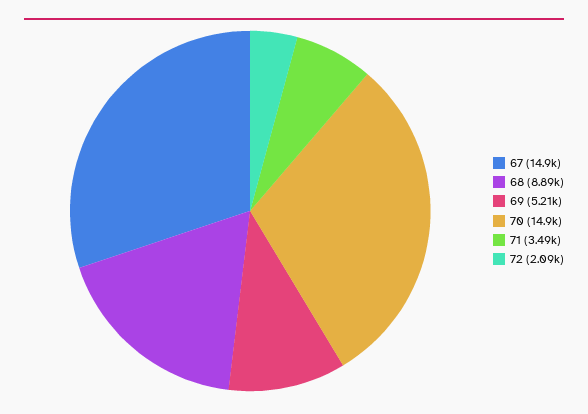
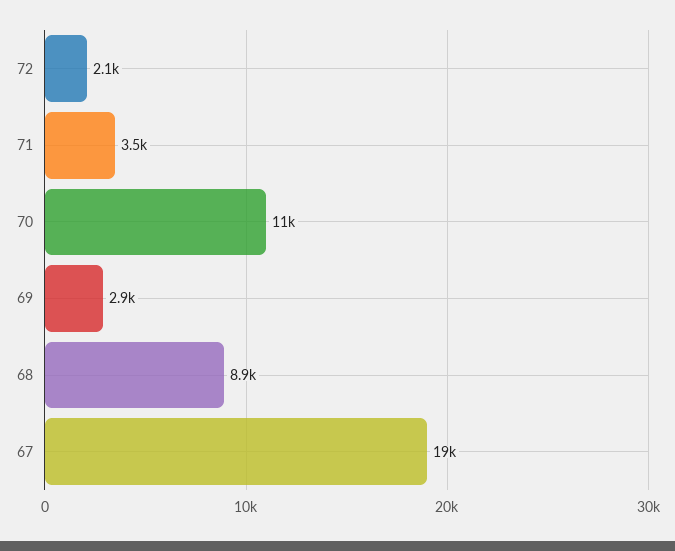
  {
-   "67": 14900,
+   "67": 19000,
    "68": 8890,
-   "69": 5210,
+   "69": 2900,
-   "70": 14900,
+   "70": 11000,
    "71": 3490,
    "72": 2090
  }

